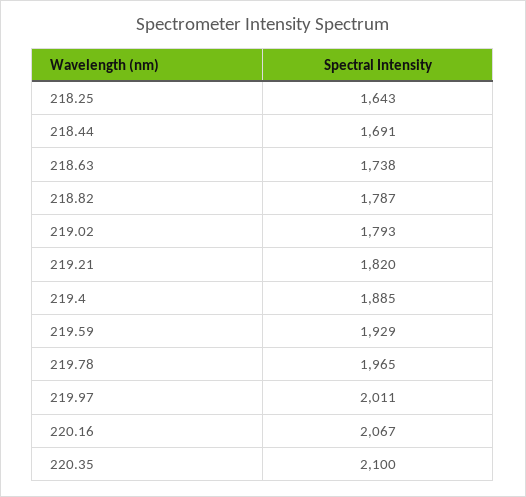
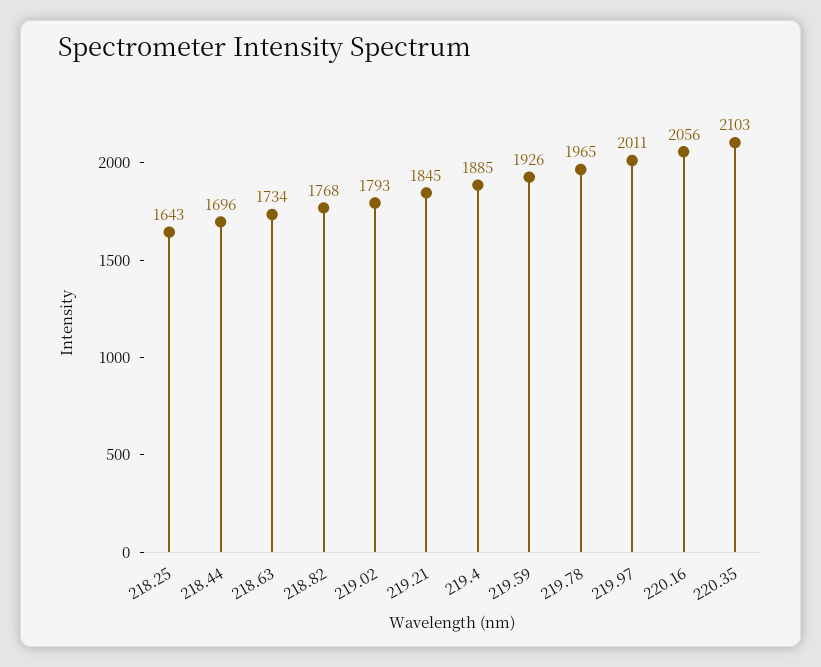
  {
    "218.25": 1643,
-   "218.44": 1691,
+   "218.44": 1696,
-   "218.63": 1738,
+   "218.63": 1734,
-   "218.82": 1787,
+   "218.82": 1768,
    "219.02": 1793,
-   "219.21": 1820,
+   "219.21": 1845,
    "219.4": 1885,
-   "219.59": 1929,
+   "219.59": 1926,
    "219.78": 1965,
    "219.97": 2011,
-   "220.16": 2067,
+   "220.16": 2056,
-   "220.35": 2100
+   "220.35": 2103
  }

